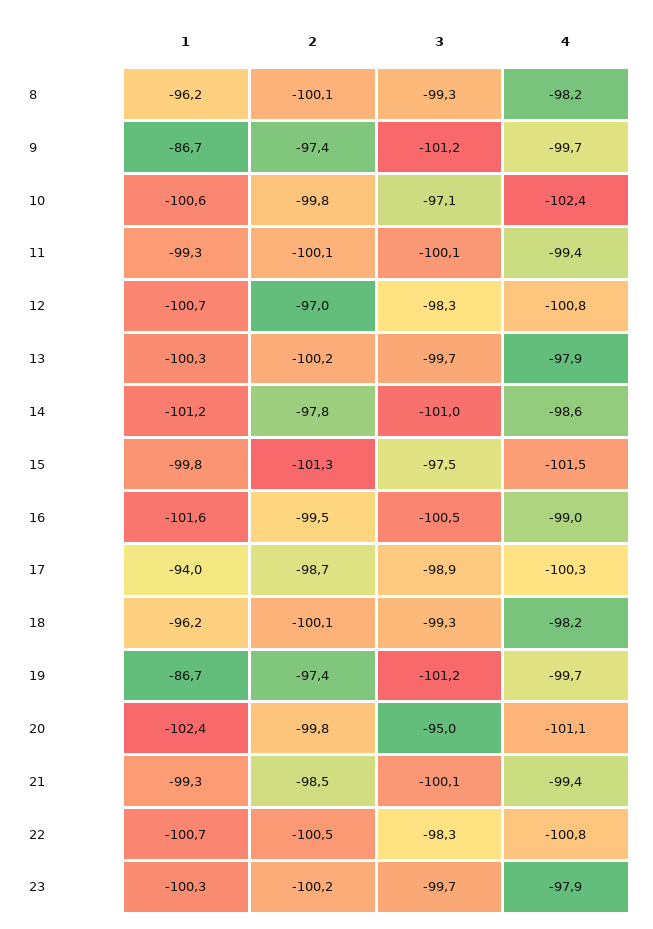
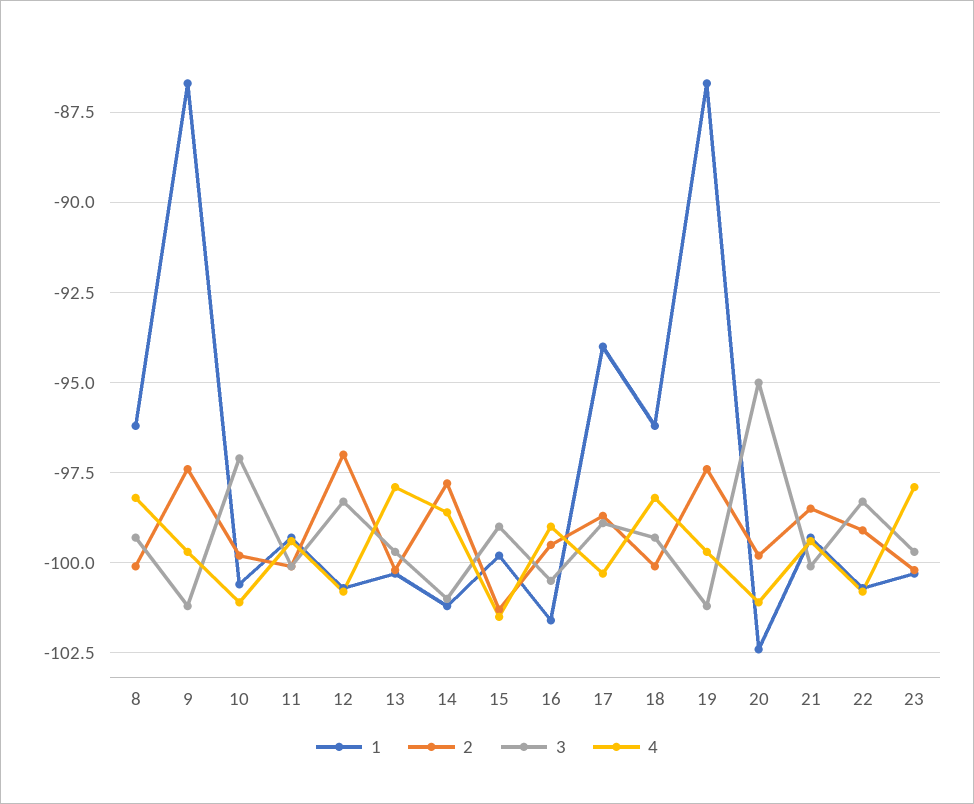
  {
    "1": {
      "8": -96.2,
      "9": -86.7,
      "10": -100.6,
      "11": -99.3,
      "12": -100.7,
      "13": -100.3,
      "14": -101.2,
      "15": -99.8,
      "16": -101.6,
      "17": -94,
      "18": -96.2,
      "19": -86.7,
      "20": -102.4,
      "21": -99.3,
      "22": -100.7,
      "23": -100.3
    },
    "2": {
      "8": -100.1,
      "9": -97.4,
      "10": -99.8,
      "11": -100.1,
      "12": -97,
      "13": -100.2,
      "14": -97.8,
      "15": -101.3,
      "16": -99.5,
      "17": -98.7,
      "18": -100.1,
      "19": -97.4,
      "20": -99.8,
      "21": -98.5,
-     "22": -100.5,
+     "22": -99,
      "23": -100.2
    },
    "3": {
      "8": -99.3,
      "9": -101.2,
      "10": -97.1,
      "11": -100.1,
      "12": -98.3,
      "13": -99.7,
      "14": -101,
-     "15": -97.5,
+     "15": -99,
      "16": -100.5,
      "17": -98.9,
      "18": -99.3,
      "19": -101.2,
      "20": -95,
      "21": -100.1,
      "22": -98.3,
      "23": -99.7
    },
    "4": {
      "8": -98.2,
      "9": -99.7,
-     "10": -102.4,
+     "10": -101,
      "11": -99.4,
      "12": -100.8,
      "13": -97.9,
      "14": -98.6,
      "15": -101.5,
      "16": -99,
      "17": -100.3,
      "18": -98.2,
      "19": -99.7,
      "20": -101.1,
      "21": -99.4,
      "22": -100.8,
      "23": -97.9
    }
  }

